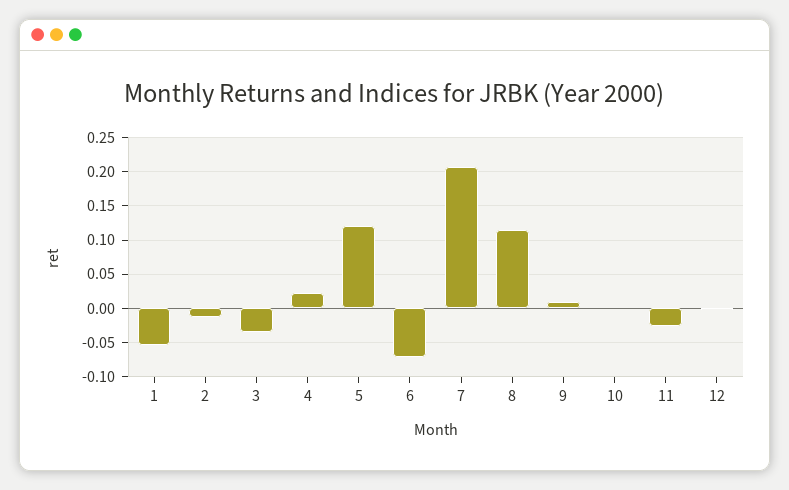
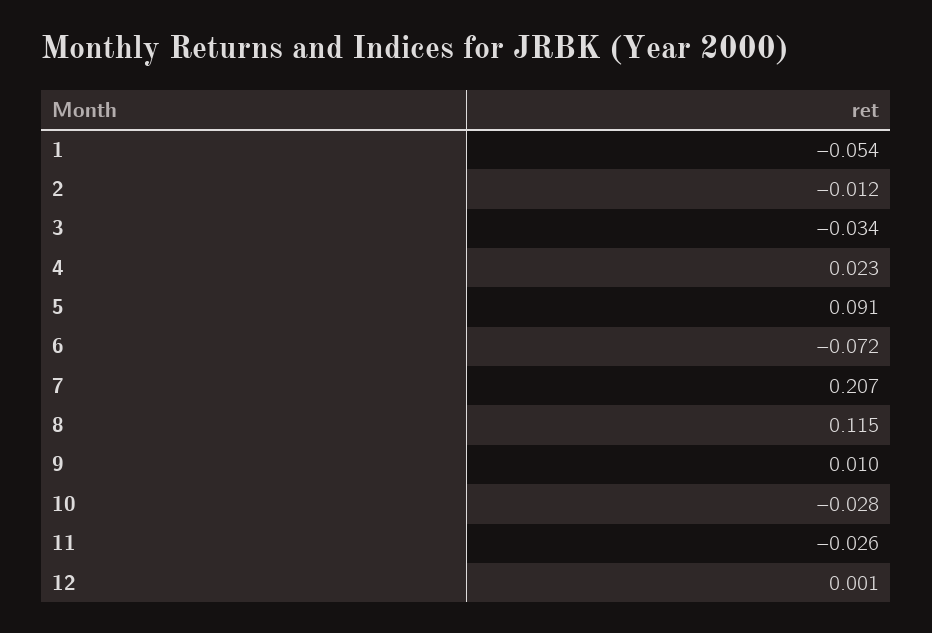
  {
    "1": -0.054,
    "2": -0.012,
    "3": -0.034,
    "4": 0.023,
-   "5": 0.12,
+   "5": 0.091,
    "6": -0.072,
    "7": 0.207,
    "8": 0.115,
    "9": 0.01,
-   "10": 0,
+   "10": -0.028,
    "11": -0.026,
    "12": 0.001
  }

